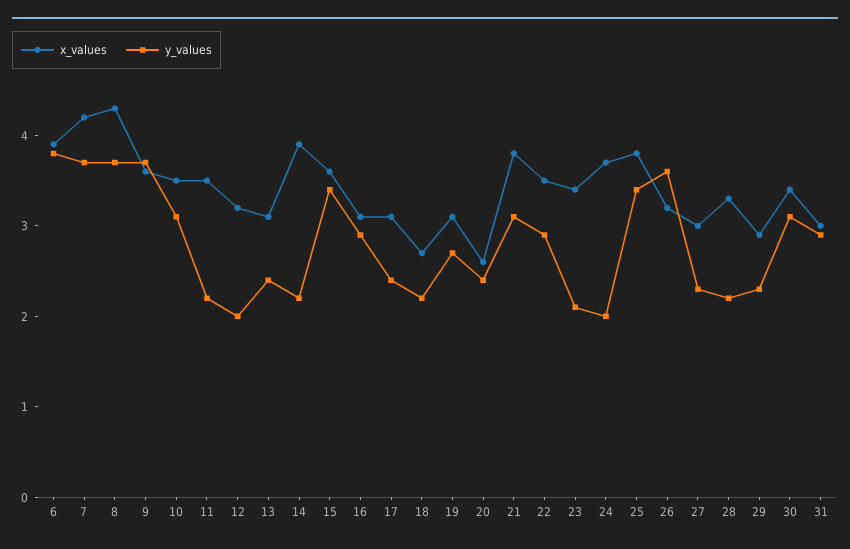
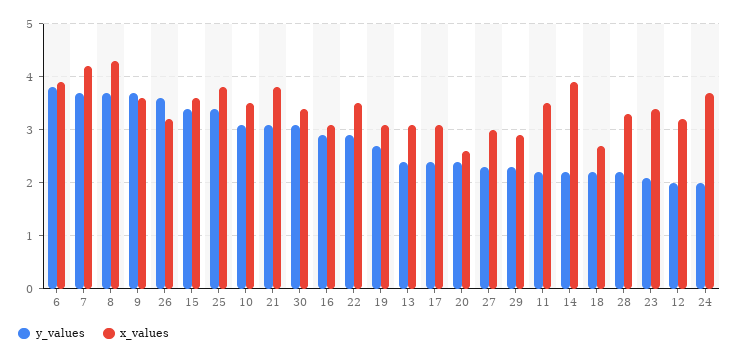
  {
    "x_values": {
      "6": 3.9,
      "7": 4.2,
      "8": 4.3,
      "9": 3.6,
      "10": 3.5,
      "11": 3.5,
      "12": 3.2,
      "13": 3.1,
      "14": 3.9,
      "15": 3.6,
      "16": 3.1,
      "17": 3.1,
      "18": 2.7,
      "19": 3.1,
      "20": 2.6,
      "21": 3.8,
      "22": 3.5,
      "23": 3.4,
      "24": 3.7,
      "25": 3.8,
      "26": 3.2,
      "27": 3,
      "28": 3.3,
      "29": 2.9,
-     "30": 3.4,
+     "30": 3.4
-     "31": 3
    },
    "y_values": {
      "6": 3.8,
      "7": 3.7,
      "8": 3.7,
      "9": 3.7,
      "10": 3.1,
      "11": 2.2,
      "12": 2,
      "13": 2.4,
      "14": 2.2,
      "15": 3.4,
      "16": 2.9,
      "17": 2.4,
      "18": 2.2,
      "19": 2.7,
      "20": 2.4,
      "21": 3.1,
      "22": 2.9,
      "23": 2.1,
      "24": 2,
      "25": 3.4,
      "26": 3.6,
      "27": 2.3,
      "28": 2.2,
      "29": 2.3,
-     "30": 3.1,
+     "30": 3.1
-     "31": 2.9
    }
  }

